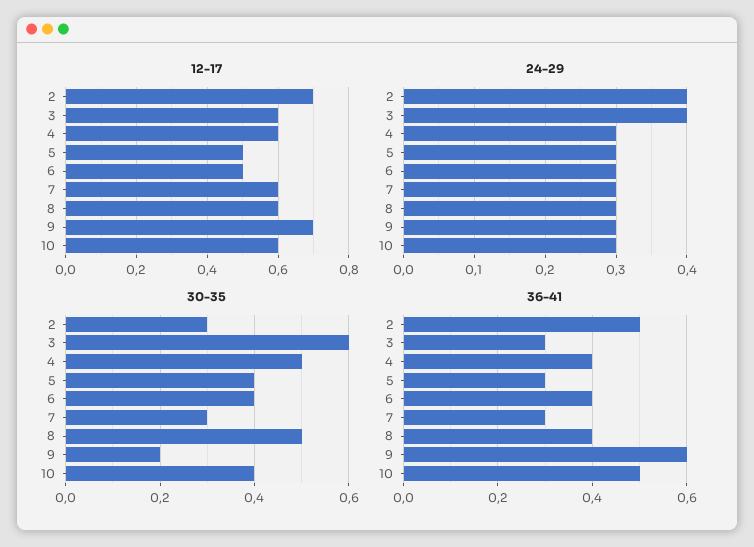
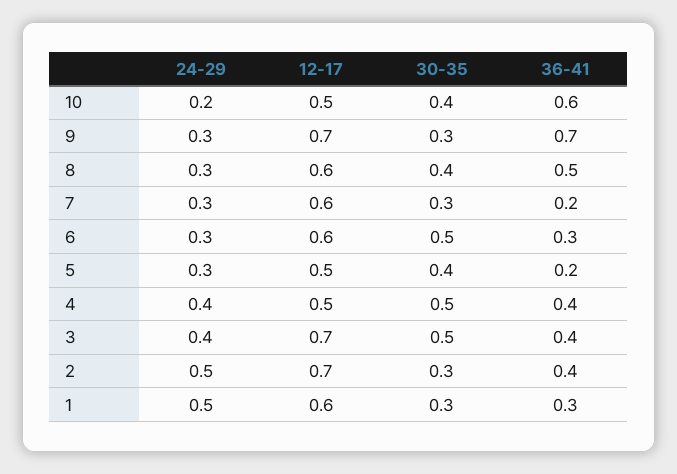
  {
    "12-17": {
      "2": 0.7,
-     "3": 0.6,
+     "3": 0.7,
-     "4": 0.6,
+     "4": 0.5,
      "5": 0.5,
-     "6": 0.5,
+     "6": 0.6,
      "7": 0.6,
      "8": 0.6,
      "9": 0.7,
-     "10": 0.6
+     "10": 0.5,
+     "1": 0.6
    },
    "24-29": {
-     "2": 0.4,
+     "2": 0.5,
      "3": 0.4,
-     "4": 0.3,
+     "4": 0.4,
      "5": 0.3,
      "6": 0.3,
      "7": 0.3,
      "8": 0.3,
      "9": 0.3,
-     "10": 0.3
+     "10": 0.2,
+     "1": 0.5
    },
    "30-35": {
      "2": 0.3,
-     "3": 0.6,
+     "3": 0.5,
      "4": 0.5,
      "5": 0.4,
-     "6": 0.4,
+     "6": 0.5,
      "7": 0.3,
-     "8": 0.5,
+     "8": 0.4,
-     "9": 0.2,
+     "9": 0.3,
-     "10": 0.4
+     "10": 0.4,
+     "1": 0.3
    },
    "36-41": {
-     "2": 0.5,
+     "2": 0.4,
-     "3": 0.3,
+     "3": 0.4,
      "4": 0.4,
-     "5": 0.3,
+     "5": 0.2,
-     "6": 0.4,
+     "6": 0.3,
-     "7": 0.3,
+     "7": 0.2,
-     "8": 0.4,
+     "8": 0.5,
-     "9": 0.6,
+     "9": 0.7,
-     "10": 0.5
+     "10": 0.6,
+     "1": 0.3
    }
  }

